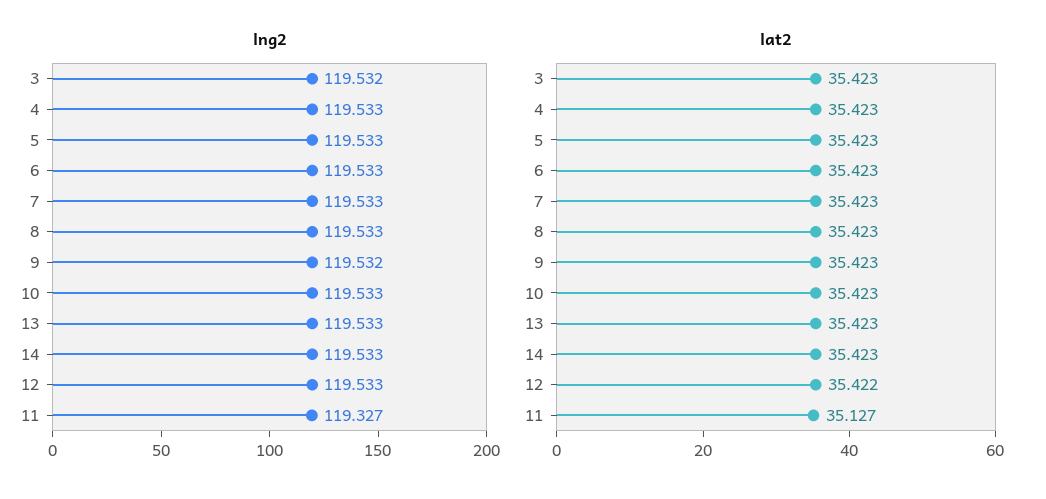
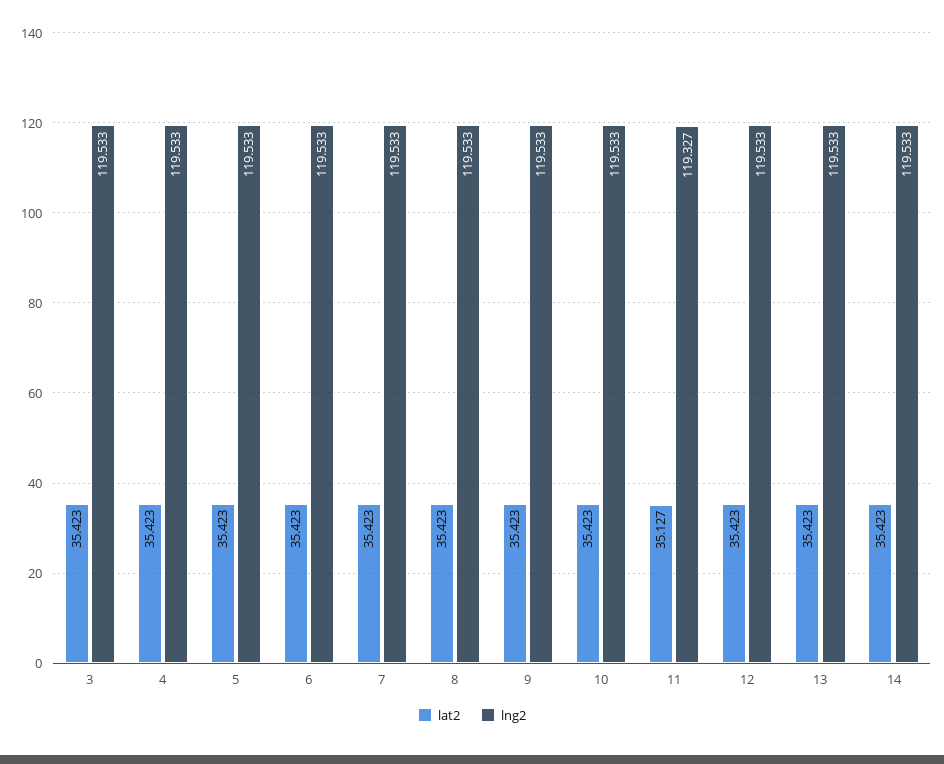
  {
    "lng2": {
-     "3": 119.532,
+     "3": 119.533,
      "4": 119.533,
      "5": 119.533,
      "6": 119.533,
      "7": 119.533,
      "8": 119.533,
-     "9": 119.532,
+     "9": 119.533,
      "10": 119.533,
      "13": 119.533,
      "14": 119.533,
      "12": 119.533,
      "11": 119.327
    },
    "lat2": {
      "3": 35.423,
      "4": 35.423,
      "5": 35.423,
      "6": 35.423,
      "7": 35.423,
      "8": 35.423,
      "9": 35.423,
      "10": 35.423,
      "13": 35.423,
      "14": 35.423,
-     "12": 35.422,
+     "12": 35.423,
      "11": 35.127
    }
  }

